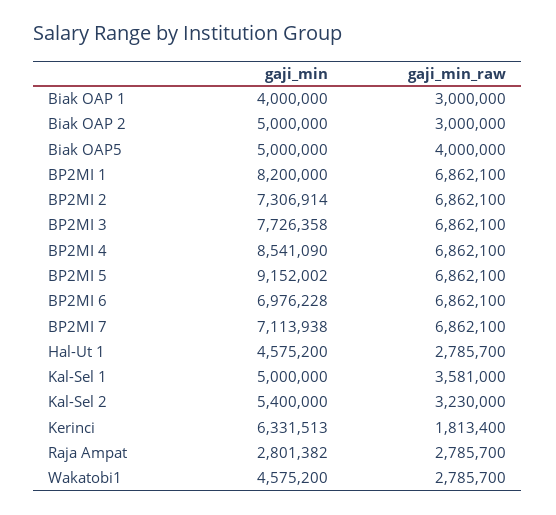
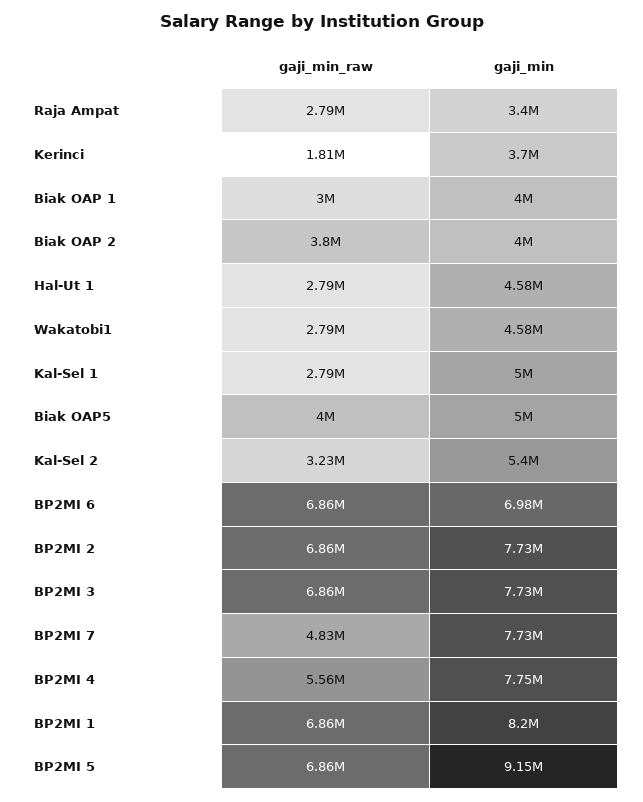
  {
    "gaji_min": {
      "Biak OAP 1": 4000000,
-     "Biak OAP 2": 5000000,
+     "Biak OAP 2": 4000000,
      "Biak OAP5": 5000000,
      "BP2MI 1": 8200000,
-     "BP2MI 2": 7306914,
+     "BP2MI 2": 7730000,
      "BP2MI 3": 7726358,
-     "BP2MI 4": 8541090,
+     "BP2MI 4": 7750000,
      "BP2MI 5": 9152002,
      "BP2MI 6": 6976228,
-     "BP2MI 7": 7113938,
+     "BP2MI 7": 7730000,
      "Hal-Ut 1": 4575200,
      "Kal-Sel 1": 5000000,
      "Kal-Sel 2": 5400000,
-     "Kerinci": 6331513,
+     "Kerinci": 3700000,
-     "Raja Ampat": 2801382,
+     "Raja Ampat": 3400000,
      "Wakatobi1": 4575200
    },
    "gaji_min_raw": {
      "Biak OAP 1": 3000000,
-     "Biak OAP 2": 3000000,
+     "Biak OAP 2": 3800000,
      "Biak OAP5": 4000000,
      "BP2MI 1": 6862100,
      "BP2MI 2": 6862100,
      "BP2MI 3": 6862100,
-     "BP2MI 4": 6862100,
+     "BP2MI 4": 5560000,
      "BP2MI 5": 6862100,
      "BP2MI 6": 6862100,
-     "BP2MI 7": 6862100,
+     "BP2MI 7": 4830000,
      "Hal-Ut 1": 2785700,
-     "Kal-Sel 1": 3581000,
+     "Kal-Sel 1": 2790000,
      "Kal-Sel 2": 3230000,
      "Kerinci": 1813400,
      "Raja Ampat": 2785700,
      "Wakatobi1": 2785700
    }
  }

